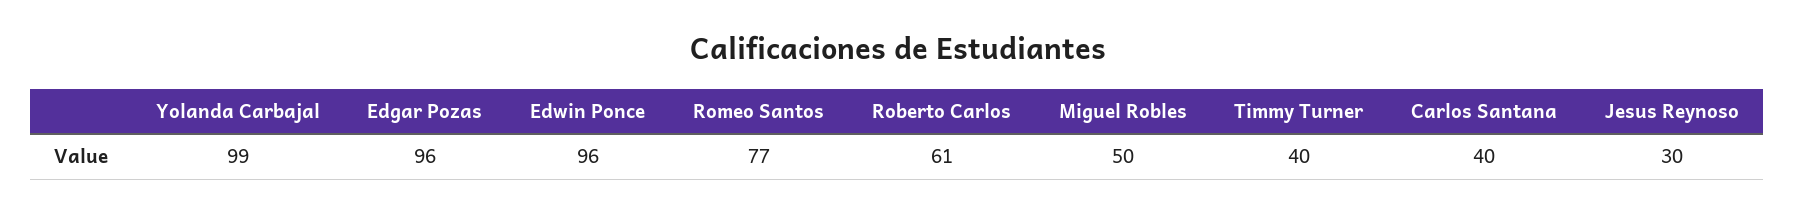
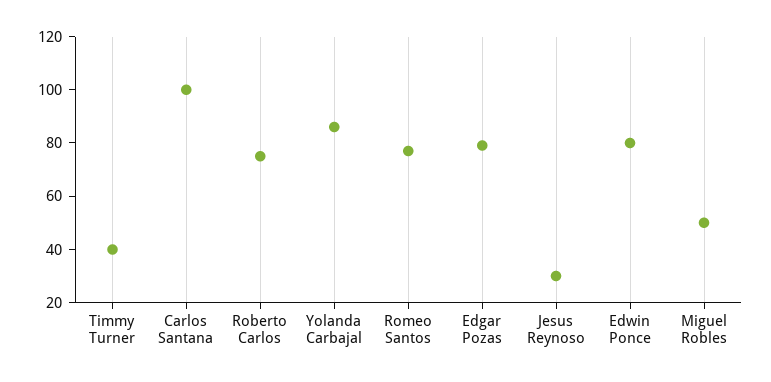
  {
-   "Yolanda Carbajal": 99,
+   "Yolanda Carbajal": 85,
-   "Edgar Pozas": 96,
+   "Edgar Pozas": 80,
-   "Edwin Ponce": 96,
+   "Edwin Ponce": 80,
    "Romeo Santos": 77,
-   "Roberto Carlos": 61,
+   "Roberto Carlos": 75,
    "Miguel Robles": 50,
    "Timmy Turner": 40,
-   "Carlos Santana": 40,
+   "Carlos Santana": 100,
    "Jesus Reynoso": 30
  }

